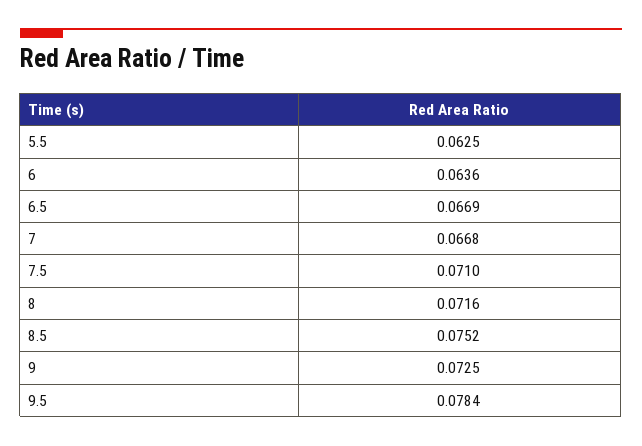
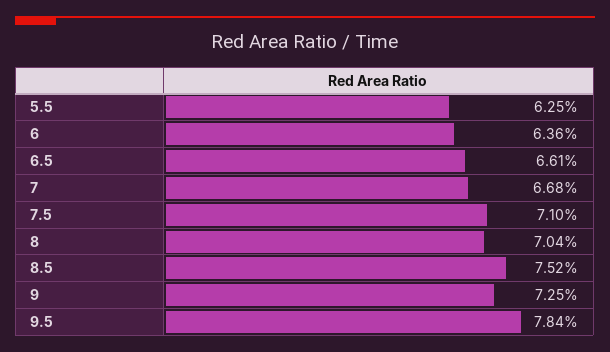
  {
    "5.5": 0.0625,
    "6": 0.0636,
-   "6.5": 0.0669,
+   "6.5": 0.0661,
    "7": 0.0668,
    "7.5": 0.071,
-   "8": 0.0716,
+   "8": 0.0704,
    "8.5": 0.0752,
    "9": 0.0725,
    "9.5": 0.0784
  }

